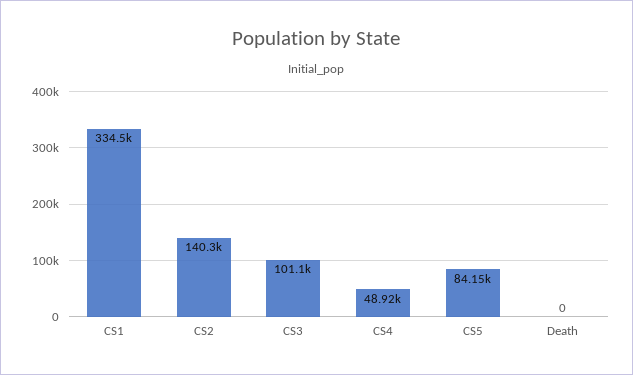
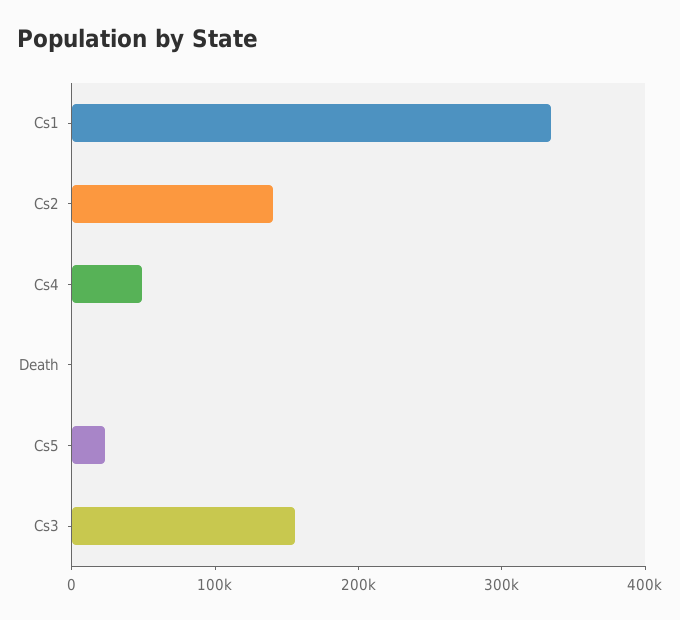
  {
    "CS1": 334500,
    "CS2": 140300,
-   "CS3": 101100,
+   "CS3": 160000,
    "CS4": 48920,
-   "CS5": 84150,
+   "CS5": 20000,
    "Death": 0
  }

